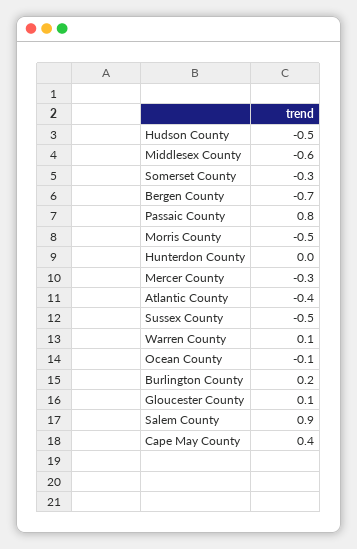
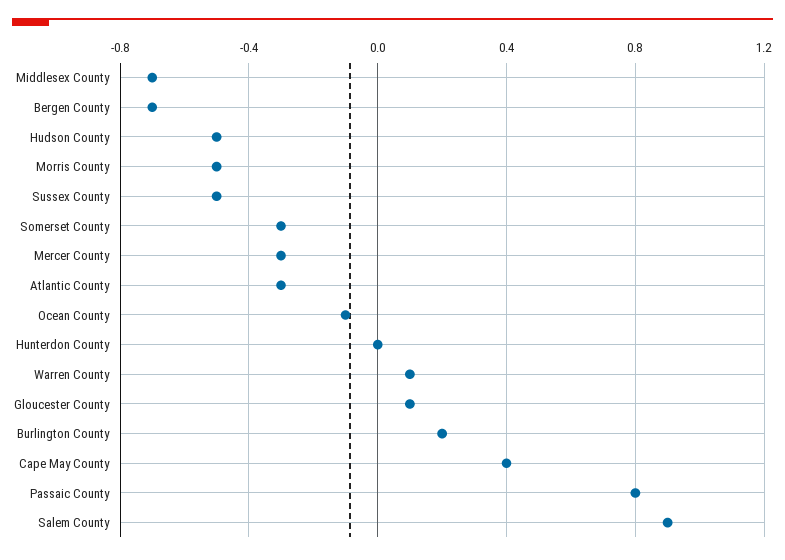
  {
    "Hudson County": -0.5,
-   "Middlesex County": -0.6,
+   "Middlesex County": -0.7,
    "Somerset County": -0.3,
    "Bergen County": -0.7,
    "Passaic County": 0.8,
    "Morris County": -0.5,
    "Hunterdon County": 0,
    "Mercer County": -0.3,
-   "Atlantic County": -0.4,
+   "Atlantic County": -0.3,
    "Sussex County": -0.5,
    "Warren County": 0.1,
    "Ocean County": -0.1,
    "Burlington County": 0.2,
    "Gloucester County": 0.1,
    "Salem County": 0.9,
    "Cape May County": 0.4
  }

